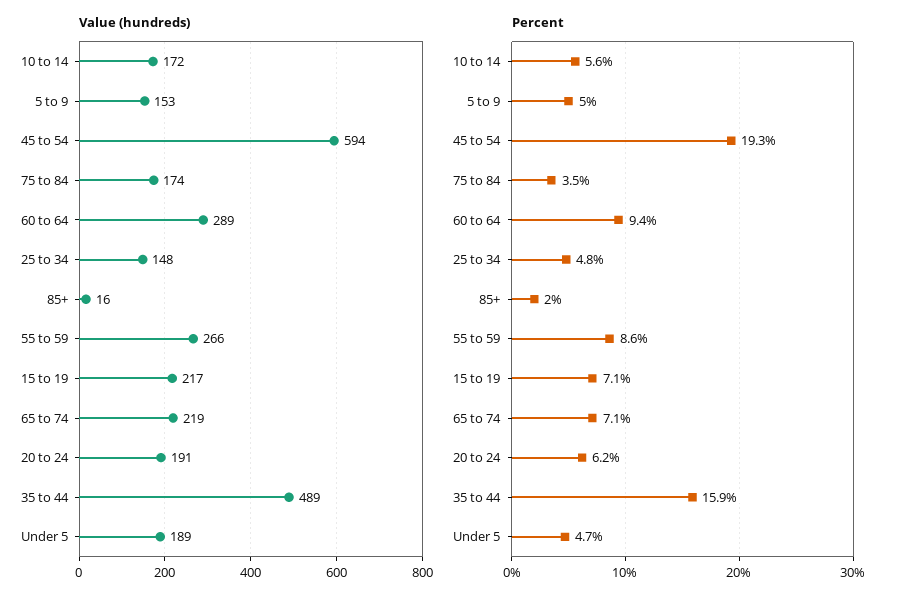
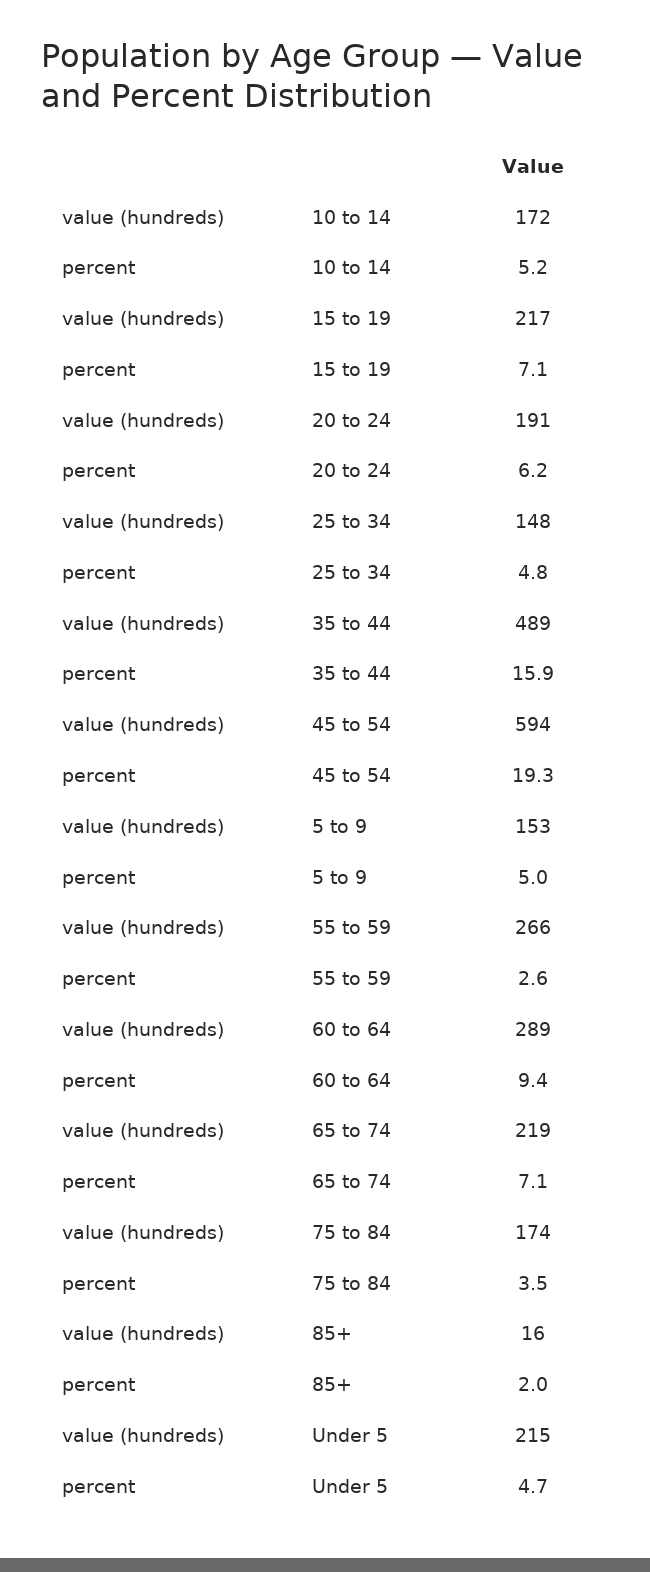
  {
    "Value (hundreds)": {
      "10 to 14": 172,
      "5 to 9": 153,
      "45 to 54": 594,
      "75 to 84": 174,
      "60 to 64": 289,
      "25 to 34": 148,
      "85+": 16,
      "55 to 59": 266,
      "15 to 19": 217,
      "65 to 74": 219,
      "20 to 24": 191,
      "35 to 44": 489,
-     "Under 5": 189
+     "Under 5": 215
    },
    "Percent": {
-     "10 to 14": 5.6,
+     "10 to 14": 5.2,
      "5 to 9": 5,
      "45 to 54": 19.3,
      "75 to 84": 3.5,
      "60 to 64": 9.4,
      "25 to 34": 4.8,
      "85+": 2,
-     "55 to 59": 8.6,
+     "55 to 59": 2.6,
      "15 to 19": 7.1,
      "65 to 74": 7.1,
      "20 to 24": 6.2,
      "35 to 44": 15.9,
      "Under 5": 4.7
    }
  }

